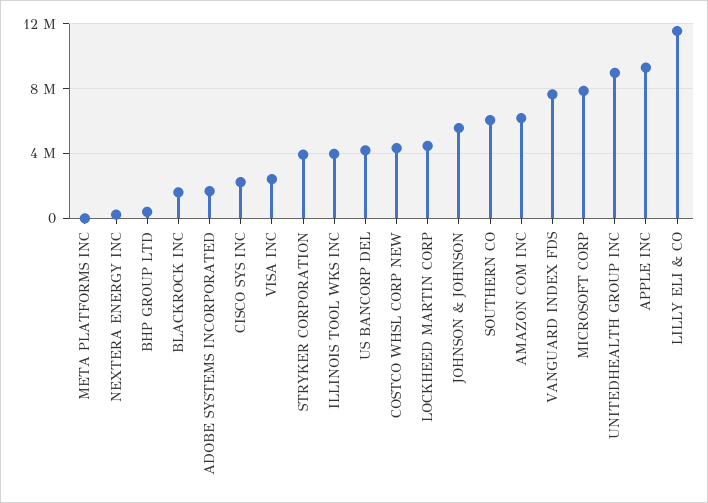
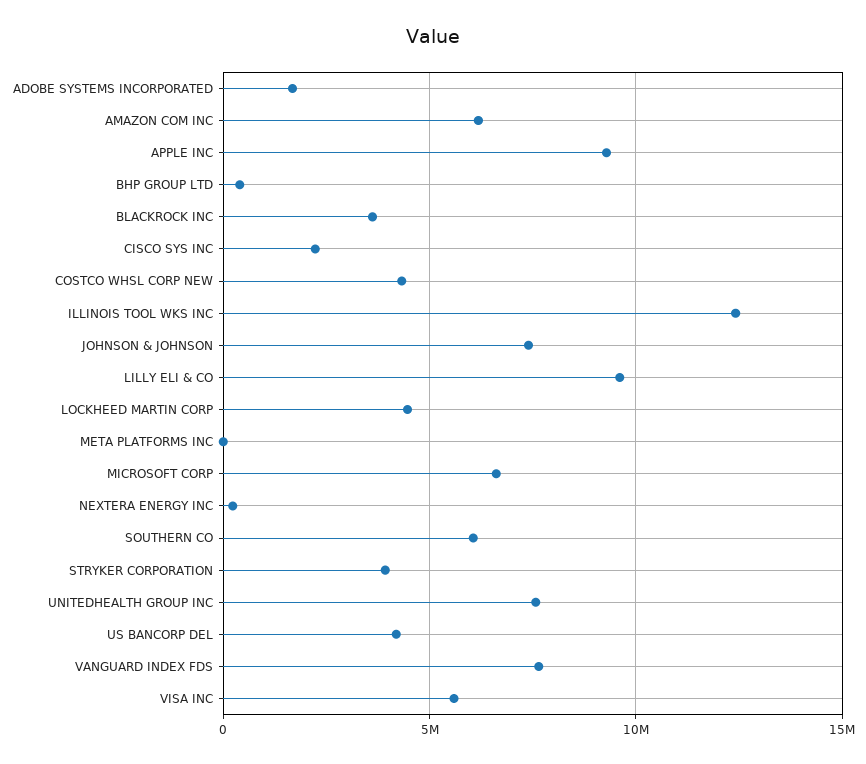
  {
    "META PLATFORMS INC": 0,
    "NEXTERA ENERGY INC": 0,
    "BHP GROUP LTD": 500000,
-   "BLACKROCK INC": 1500000,
+   "BLACKROCK INC": 3500000,
    "ADOBE SYSTEMS INCORPORATED": 1500000,
    "CISCO SYS INC": 2000000,
-   "VISA INC": 2500000,
+   "VISA INC": 5500000,
    "STRYKER CORPORATION": 4000000,
-   "ILLINOIS TOOL WKS INC": 4000000,
+   "ILLINOIS TOOL WKS INC": 12500000,
    "US BANCORP DEL": 4000000,
    "COSTCO WHSL CORP NEW": 4500000,
    "LOCKHEED MARTIN CORP": 4500000,
-   "JOHNSON & JOHNSON": 5500000,
+   "JOHNSON & JOHNSON": 7500000,
    "SOUTHERN CO": 6000000,
    "AMAZON COM INC": 6000000,
    "VANGUARD INDEX FDS": 7500000,
-   "MICROSOFT CORP": 8000000,
+   "MICROSOFT CORP": 6500000,
-   "UNITEDHEALTH GROUP INC": 9000000,
+   "UNITEDHEALTH GROUP INC": 7500000,
    "APPLE INC": 9500000,
-   "LILLY ELI & CO": 11500000
+   "LILLY ELI & CO": 9500000
  }

